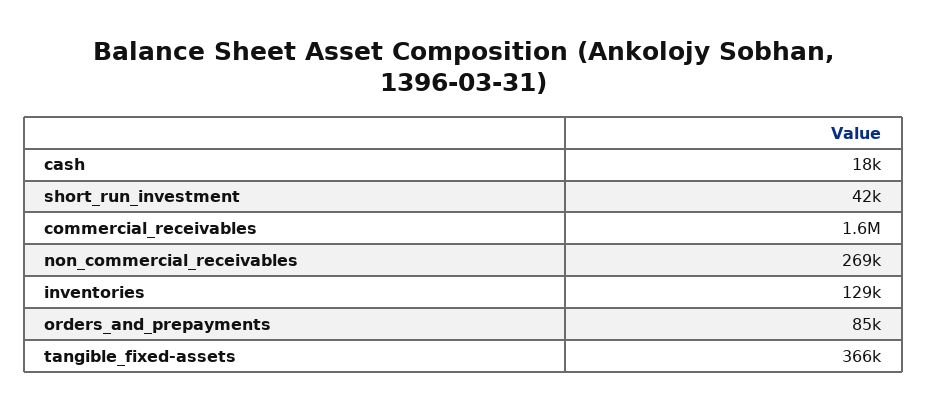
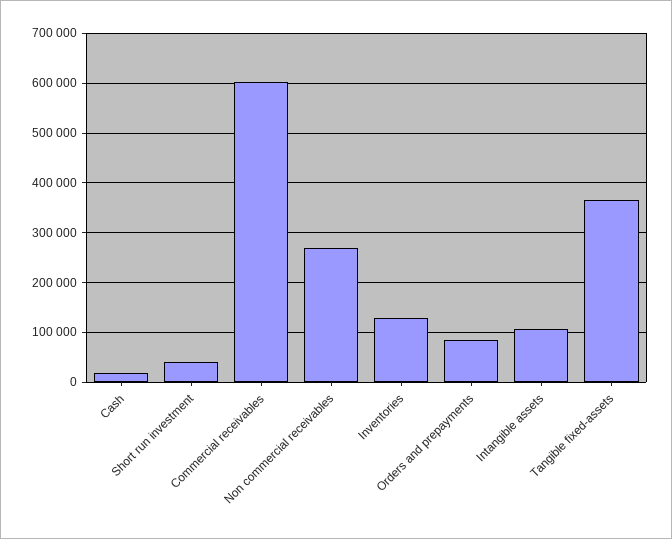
  {
    "cash": 18000,
    "short_run_investment": 42000,
-   "commercial_receivables": 1600000,
+   "commercial_receivables": 600000,
    "non_commercial_receivables": 269000,
    "inventories": 129000,
    "orders_and_prepayments": 85000,
-   "tangible_fixed-assets": 366000
+   "tangible_fixed-assets": 366000,
+   "Intangible assets": 100000
  }

